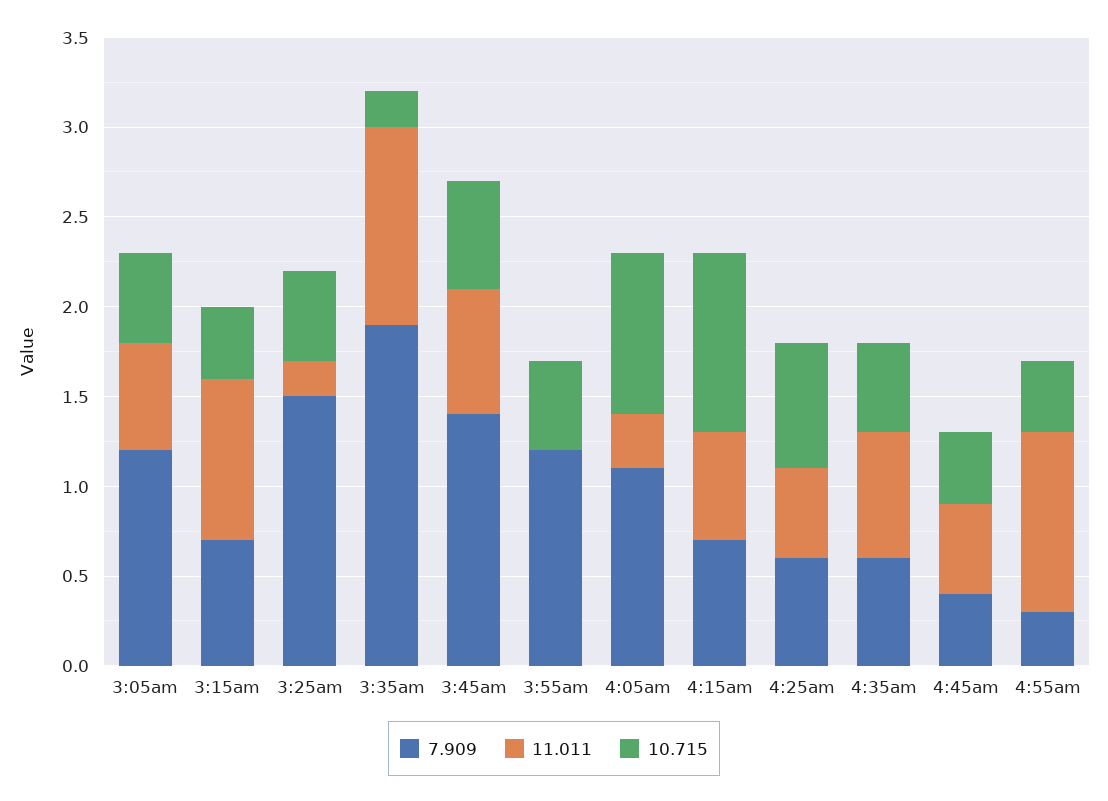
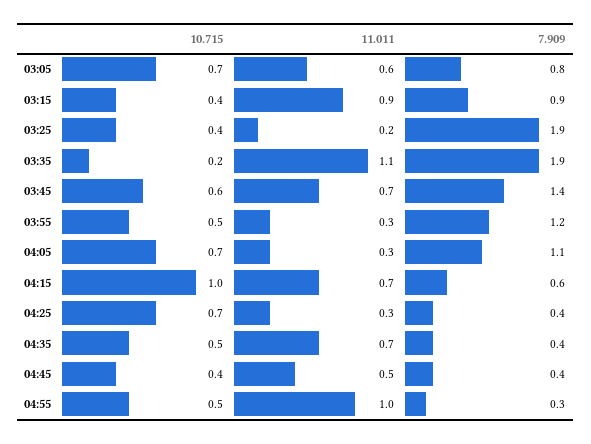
  {
    "7.909": {
-     "3:05am": 1.2,
+     "3:05am": 0.8,
-     "3:15am": 0.7,
+     "3:15am": 0.9,
-     "3:25am": 1.5,
+     "3:25am": 1.9,
      "3:35am": 1.9,
      "3:45am": 1.4,
      "3:55am": 1.2,
      "4:05am": 1.1,
-     "4:15am": 0.7,
+     "4:15am": 0.6,
-     "4:25am": 0.6,
+     "4:25am": 0.4,
-     "4:35am": 0.6,
+     "4:35am": 0.4,
      "4:45am": 0.4,
      "4:55am": 0.3
    },
    "11.011": {
      "3:05am": 0.6,
      "3:15am": 0.9,
      "3:25am": 0.2,
      "3:35am": 1.1,
      "3:45am": 0.7,
-     "3:55am": 0,
+     "3:55am": 0.3,
      "4:05am": 0.3,
-     "4:15am": 0.6,
+     "4:15am": 0.7,
-     "4:25am": 0.5,
+     "4:25am": 0.3,
      "4:35am": 0.7,
      "4:45am": 0.5,
      "4:55am": 1
    },
    "10.715": {
-     "3:05am": 0.5,
+     "3:05am": 0.7,
      "3:15am": 0.4,
-     "3:25am": 0.5,
+     "3:25am": 0.4,
      "3:35am": 0.2,
      "3:45am": 0.6,
      "3:55am": 0.5,
-     "4:05am": 0.9,
+     "4:05am": 0.7,
      "4:15am": 1,
      "4:25am": 0.7,
      "4:35am": 0.5,
      "4:45am": 0.4,
-     "4:55am": 0.4
+     "4:55am": 0.5
    }
  }

